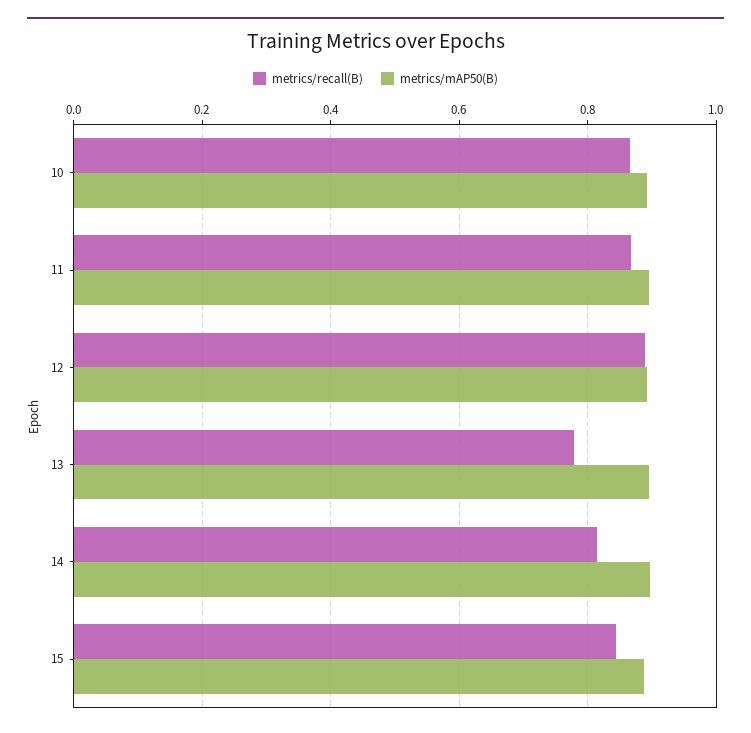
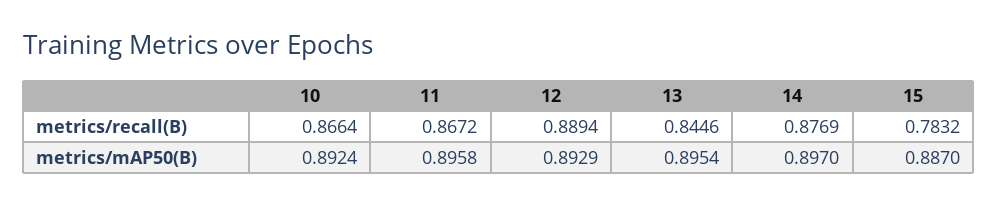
  {
    "metrics/recall(B)": {
      "10": 0.8664,
      "11": 0.8672,
      "12": 0.8894,
-     "13": 0.78,
+     "13": 0.8446,
-     "14": 0.82,
+     "14": 0.8769,
-     "15": 0.84
+     "15": 0.7832
    },
    "metrics/mAP50(B)": {
      "10": 0.8924,
      "11": 0.8958,
      "12": 0.8929,
      "13": 0.8954,
      "14": 0.897,
      "15": 0.887
    }
  }

